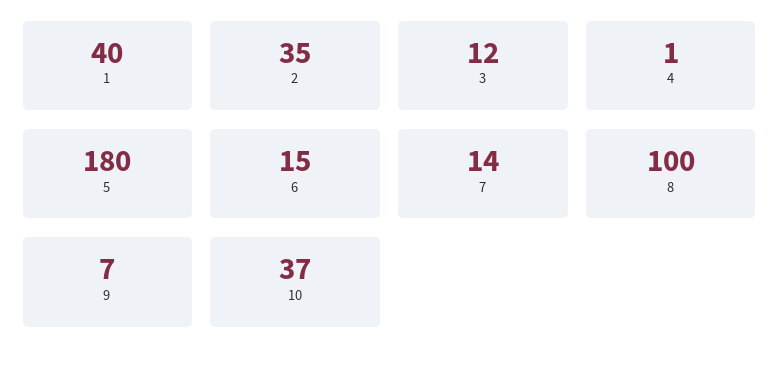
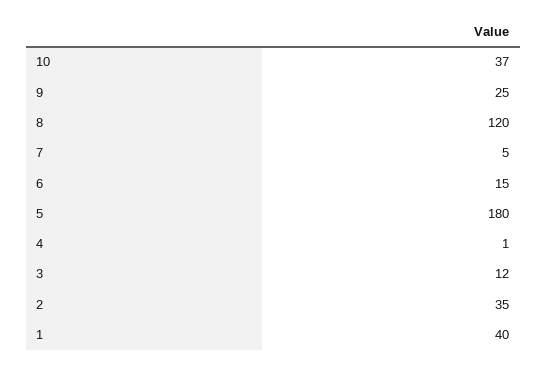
  {
    "1": 40,
    "2": 35,
    "3": 12,
    "4": 1,
    "5": 180,
    "6": 15,
-   "7": 14,
+   "7": 5,
-   "8": 100,
+   "8": 120,
-   "9": 7,
+   "9": 25,
    "10": 37
  }

